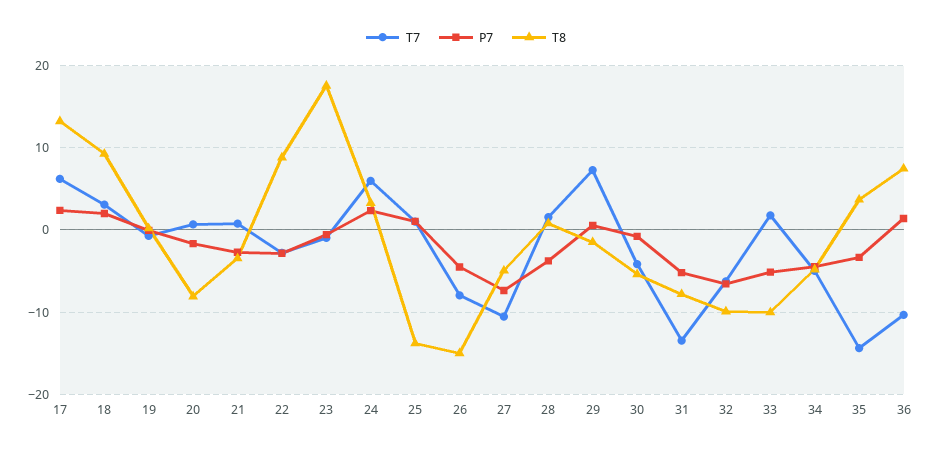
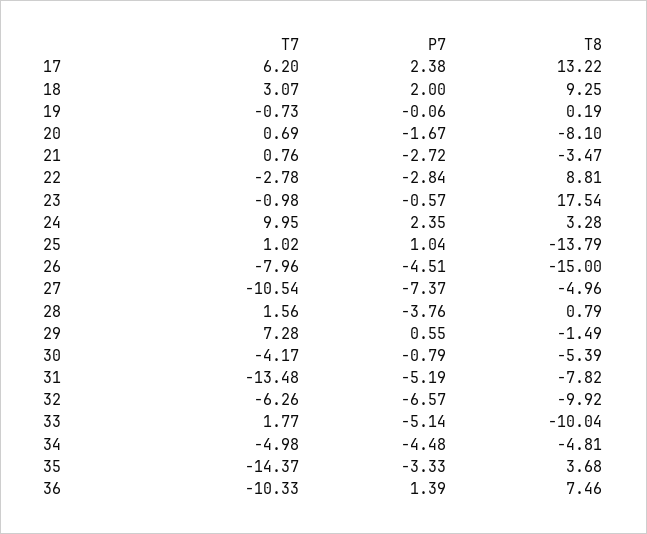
  {
    "T7": {
      "17": 6.2,
      "18": 3.07,
      "19": -0.73,
      "20": 0.69,
      "21": 0.76,
      "22": -2.78,
      "23": -0.98,
-     "24": 6,
+     "24": 9.95,
      "25": 1.02,
      "26": -7.96,
      "27": -10.54,
      "28": 1.56,
      "29": 7.28,
      "30": -4.17,
      "31": -13.48,
      "32": -6.26,
      "33": 1.77,
      "34": -4.98,
      "35": -14.37,
      "36": -10.33
    },
    "P7": {
      "17": 2.38,
      "18": 2,
      "19": -0.06,
      "20": -1.67,
      "21": -2.72,
      "22": -2.84,
      "23": -0.57,
      "24": 2.35,
      "25": 1.04,
      "26": -4.51,
      "27": -7.37,
      "28": -3.76,
      "29": 0.55,
      "30": -0.79,
      "31": -5.19,
      "32": -6.57,
      "33": -5.14,
      "34": -4.48,
      "35": -3.33,
      "36": 1.39
    },
    "T8": {
      "17": 13.22,
      "18": 9.25,
      "19": 0.19,
      "20": -8.1,
      "21": -3.47,
      "22": 8.81,
      "23": 17.54,
      "24": 3.28,
      "25": -13.79,
      "26": -15,
      "27": -4.96,
      "28": 0.79,
      "29": -1.49,
      "30": -5.39,
      "31": -7.82,
      "32": -9.92,
      "33": -10.04,
      "34": -4.81,
      "35": 3.68,
      "36": 7.46
    }
  }

